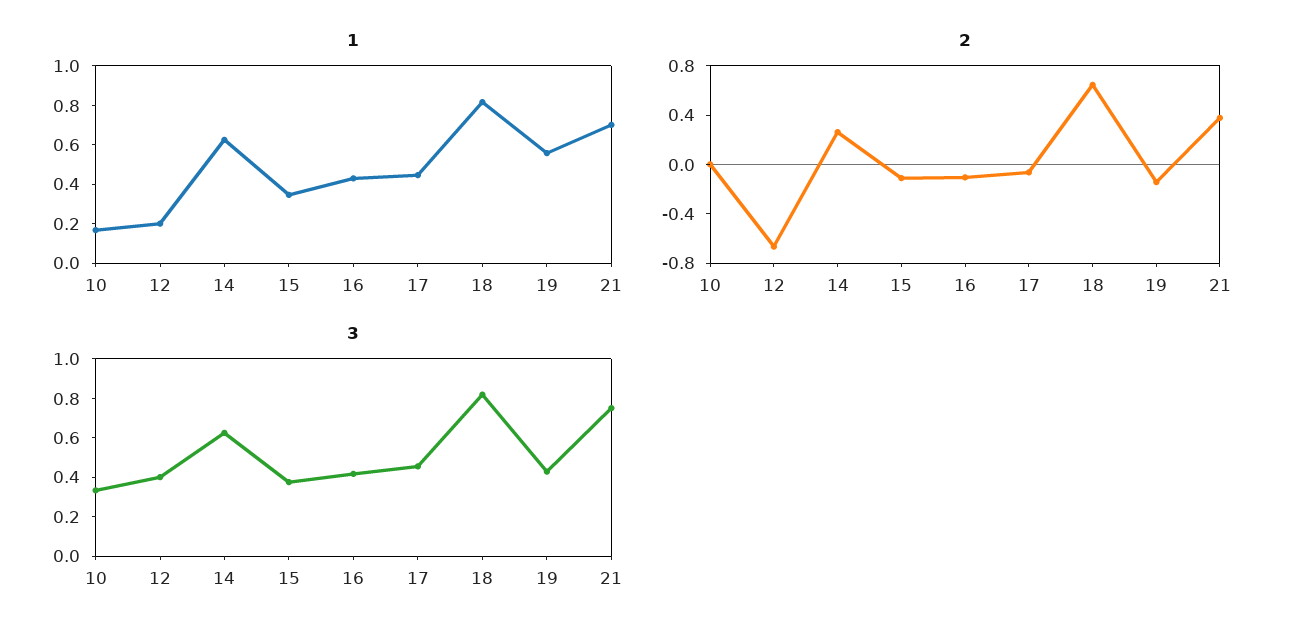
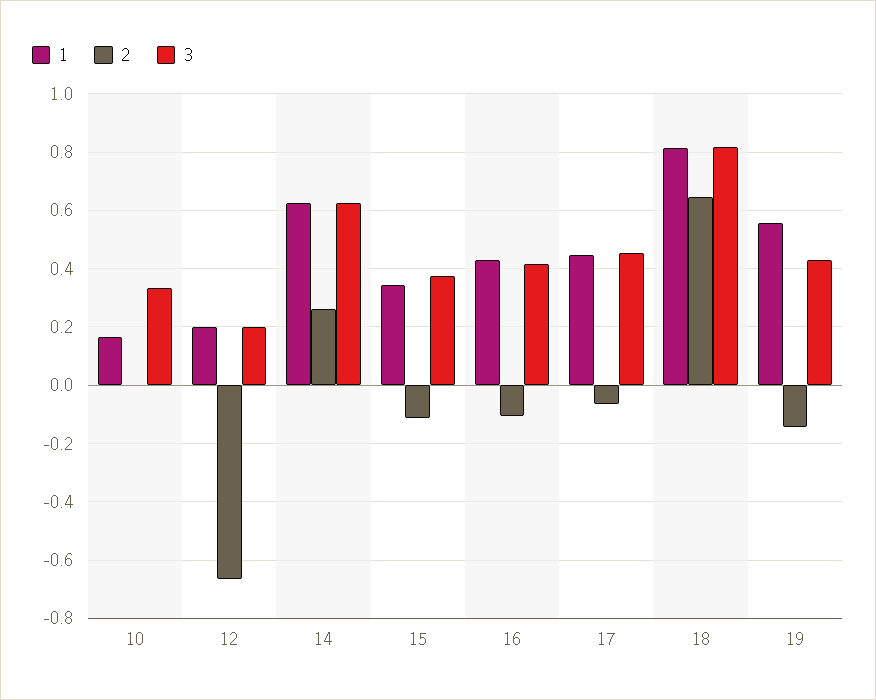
  {
    "1": {
      "10": 0.175,
      "12": 0.2,
      "14": 0.625,
      "15": 0.35,
      "16": 0.425,
      "17": 0.45,
      "18": 0.825,
-     "19": 0.55,
+     "19": 0.55
-     "21": 0.7
    },
    "2": {
      "10": 0,
      "12": -0.675,
      "14": 0.25,
      "15": -0.1,
      "16": -0.1,
      "17": -0.075,
      "18": 0.65,
-     "19": -0.15,
+     "19": -0.15
-     "21": 0.4
    },
    "3": {
      "10": 0.325,
-     "12": 0.4,
+     "12": 0.2,
      "14": 0.625,
      "15": 0.375,
      "16": 0.425,
      "17": 0.45,
      "18": 0.825,
-     "19": 0.425,
+     "19": 0.425
-     "21": 0.75
    }
  }

